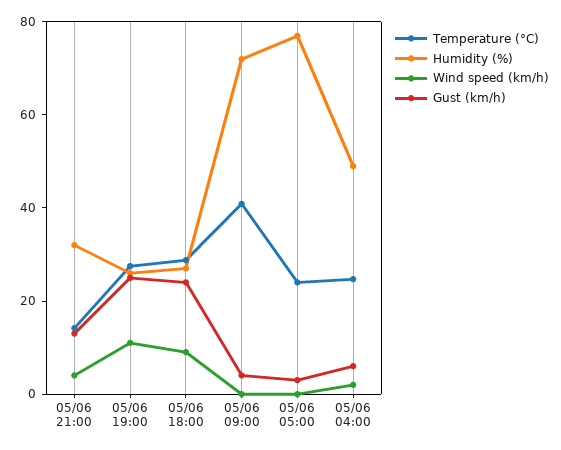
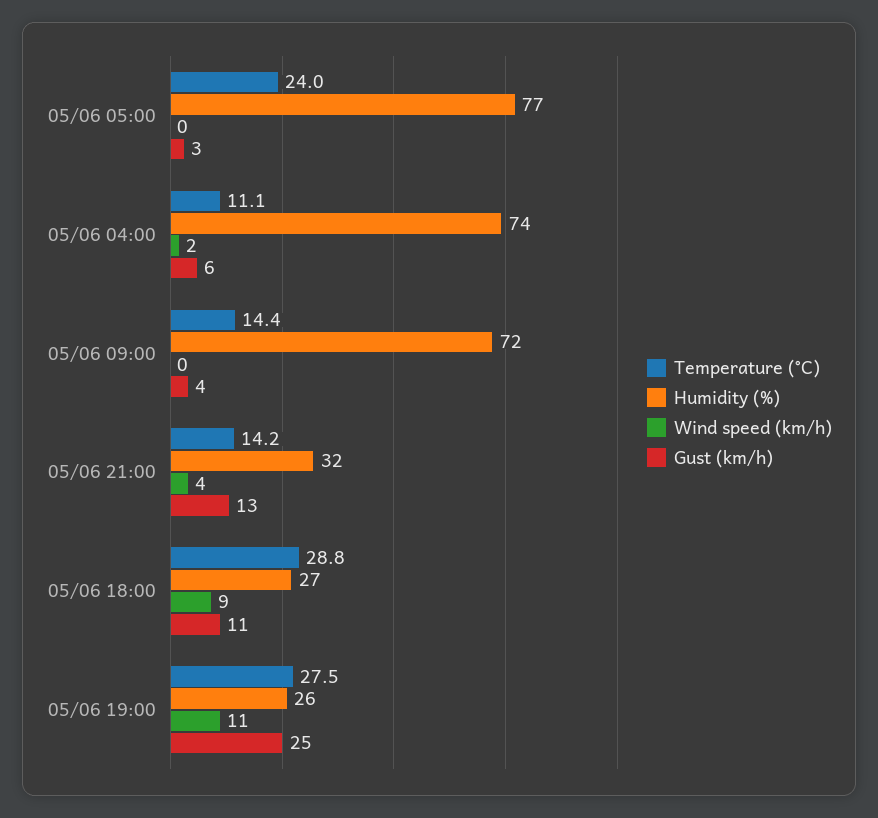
  {
    "Temperature (°C)": {
      "05/06 21:00": 14.2,
      "05/06 19:00": 27.5,
      "05/06 18:00": 28.8,
-     "05/06 09:00": 40,
+     "05/06 09:00": 14.4,
      "05/06 05:00": 24,
-     "05/06 04:00": 25
+     "05/06 04:00": 11.1
    },
    "Humidity (%)": {
      "05/06 21:00": 32,
      "05/06 19:00": 26,
      "05/06 18:00": 27,
      "05/06 09:00": 72,
      "05/06 05:00": 77,
-     "05/06 04:00": 50
+     "05/06 04:00": 74
    },
    "Wind speed (km/h)": {
      "05/06 21:00": 4,
      "05/06 19:00": 11,
      "05/06 18:00": 9,
      "05/06 09:00": 0,
      "05/06 05:00": 0,
      "05/06 04:00": 2
    },
    "Gust (km/h)": {
      "05/06 21:00": 13,
      "05/06 19:00": 25,
-     "05/06 18:00": 25,
+     "05/06 18:00": 11,
      "05/06 09:00": 4,
      "05/06 05:00": 3,
      "05/06 04:00": 6
    }
  }

